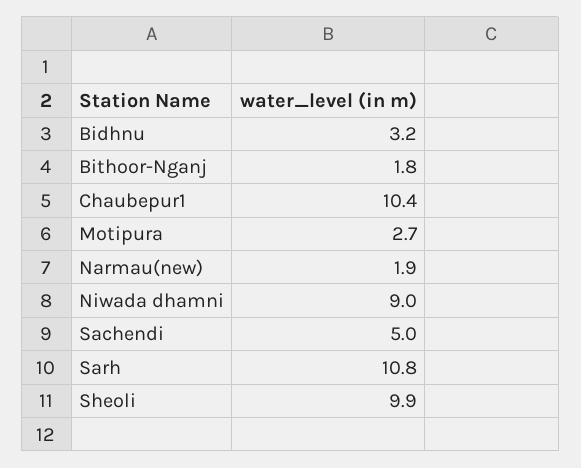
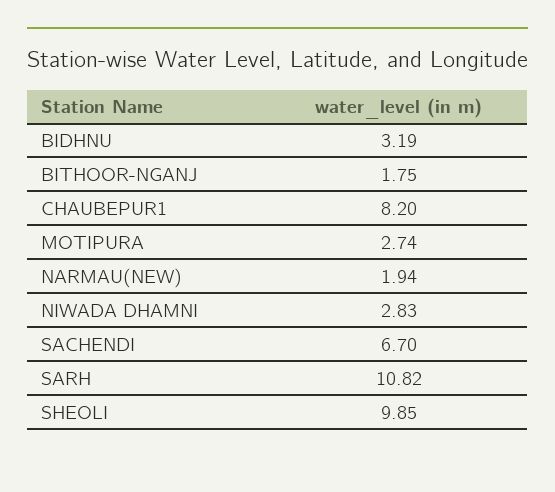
  {
    "Bidhnu": 3.19,
    "Bithoor-Nganj": 1.75,
-   "Chaubepur1": 10.4,
+   "Chaubepur1": 8.2,
    "Motipura": 2.74,
    "Narmau(new)": 1.94,
-   "Niwada dhamni": 9,
+   "Niwada dhamni": 2.83,
-   "Sachendi": 5,
+   "Sachendi": 6.7,
    "Sarh": 10.82,
    "Sheoli": 9.85
  }

